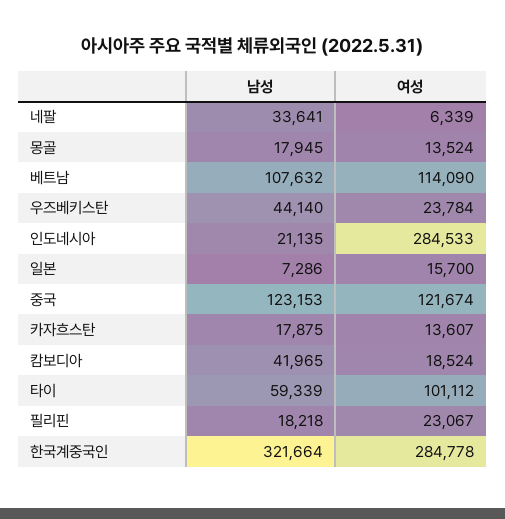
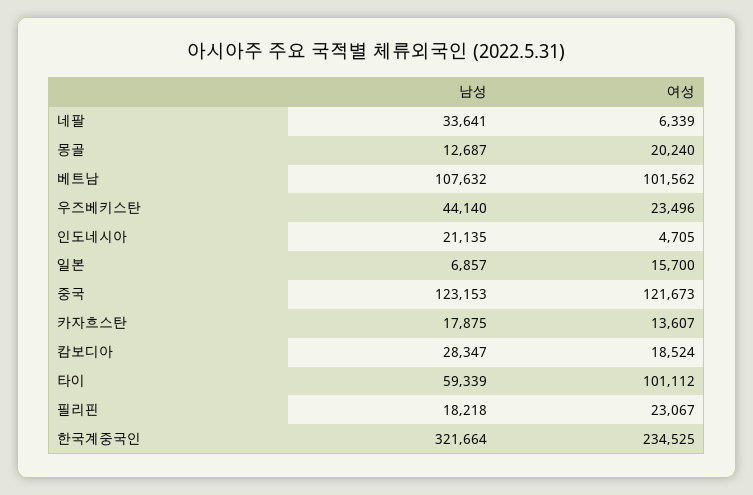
  {
    "남성": {
      "네팔": 33641,
-     "몽골": 17945,
+     "몽골": 12687,
      "베트남": 107632,
      "우즈베키스탄": 44140,
      "인도네시아": 21135,
-     "일본": 7286,
+     "일본": 6857,
      "중국": 123153,
      "카자흐스탄": 17875,
-     "캄보디아": 41965,
+     "캄보디아": 28347,
      "타이": 59339,
      "필리핀": 18218,
      "한국계중국인": 321664
    },
    "여성": {
      "네팔": 6339,
-     "몽골": 13524,
+     "몽골": 20240,
-     "베트남": 114090,
+     "베트남": 101562,
-     "우즈베키스탄": 23784,
+     "우즈베키스탄": 23496,
-     "인도네시아": 284533,
+     "인도네시아": 4705,
      "일본": 15700,
-     "중국": 121674,
+     "중국": 121673,
      "카자흐스탄": 13607,
      "캄보디아": 18524,
      "타이": 101112,
      "필리핀": 23067,
-     "한국계중국인": 284778
+     "한국계중국인": 234525
    }
  }

